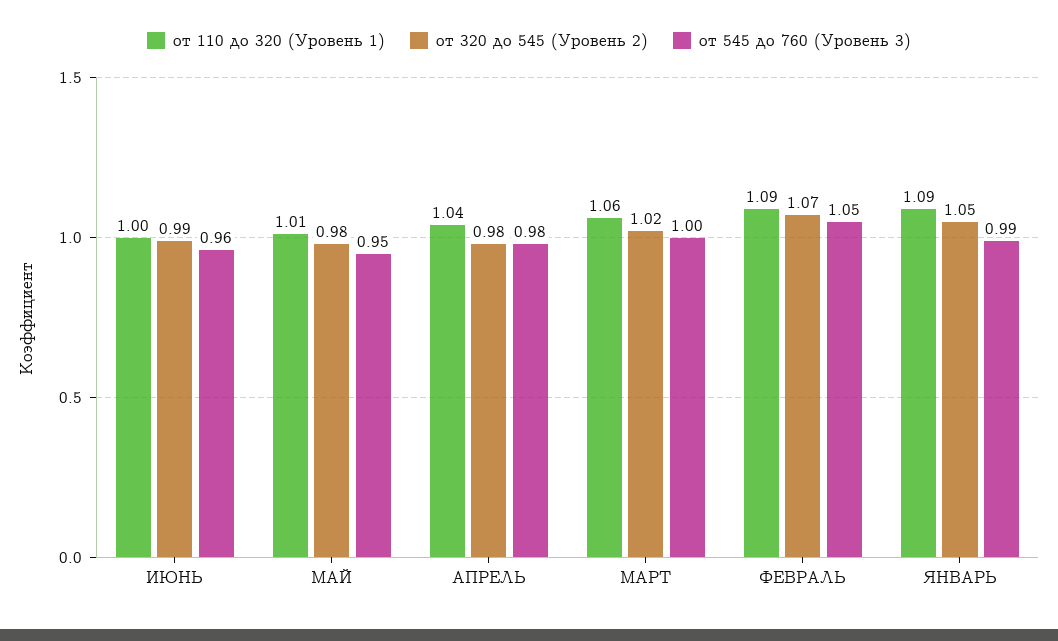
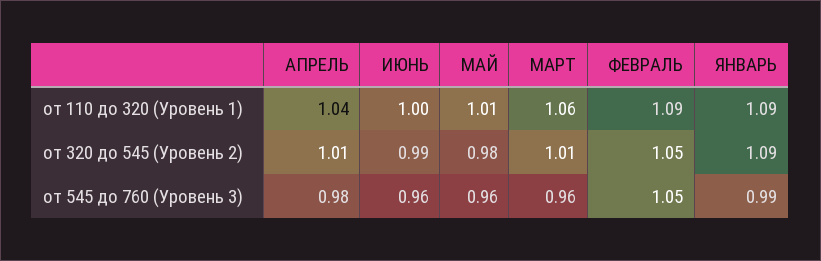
  {
    "от 110 до 320 (Уровень 1)": {
      "ИЮНЬ": 1,
      "МАЙ": 1.01,
      "АПРЕЛЬ": 1.04,
      "МАРТ": 1.06,
      "ФЕВРАЛЬ": 1.09,
      "ЯНВАРЬ": 1.09
    },
    "от 320 до 545 (Уровень 2)": {
      "ИЮНЬ": 0.99,
      "МАЙ": 0.98,
-     "АПРЕЛЬ": 0.98,
+     "АПРЕЛЬ": 1.01,
-     "МАРТ": 1.02,
+     "МАРТ": 1.01,
-     "ФЕВРАЛЬ": 1.07,
+     "ФЕВРАЛЬ": 1.05,
-     "ЯНВАРЬ": 1.05
+     "ЯНВАРЬ": 1.09
    },
    "от 545 до 760 (Уровень 3)": {
      "ИЮНЬ": 0.96,
-     "МАЙ": 0.95,
+     "МАЙ": 0.96,
      "АПРЕЛЬ": 0.98,
-     "МАРТ": 1,
+     "МАРТ": 0.96,
      "ФЕВРАЛЬ": 1.05,
      "ЯНВАРЬ": 0.99
    }
  }

